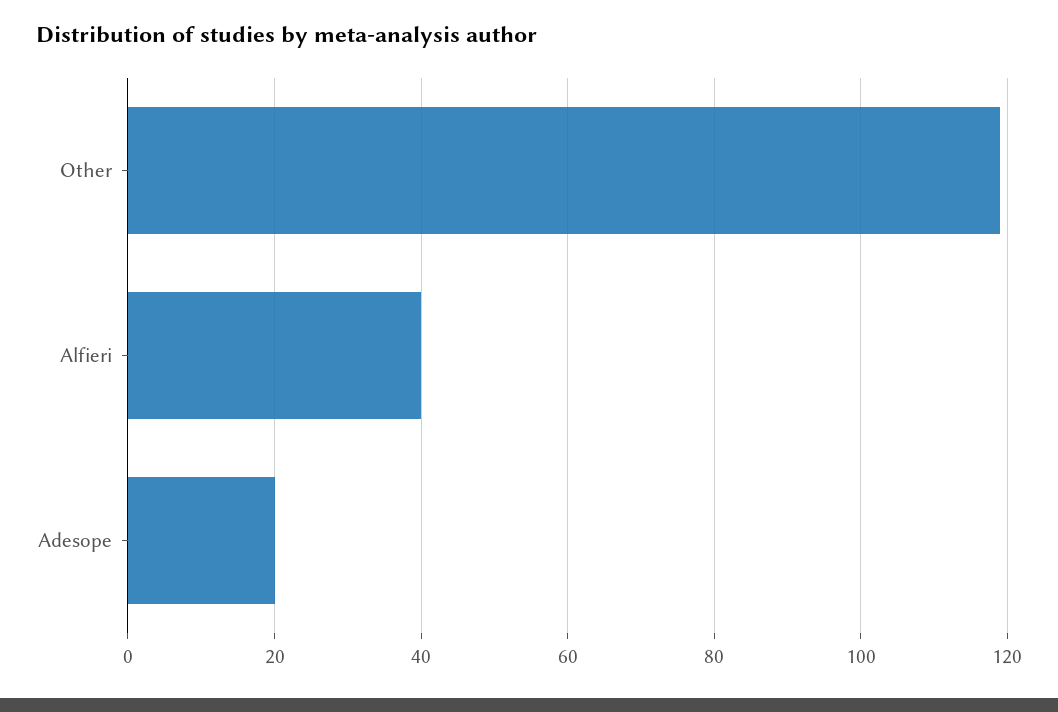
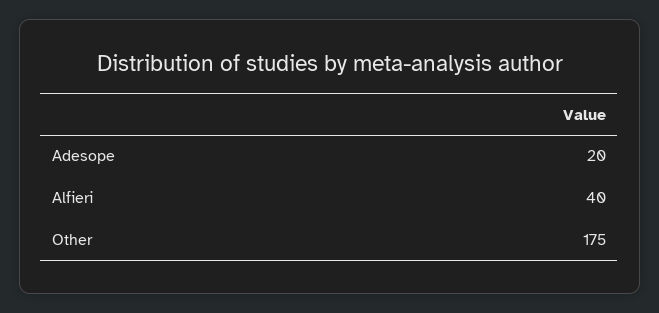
  {
-   "Other": 120,
+   "Other": 175,
    "Alfieri": 40,
    "Adesope": 20
  }

